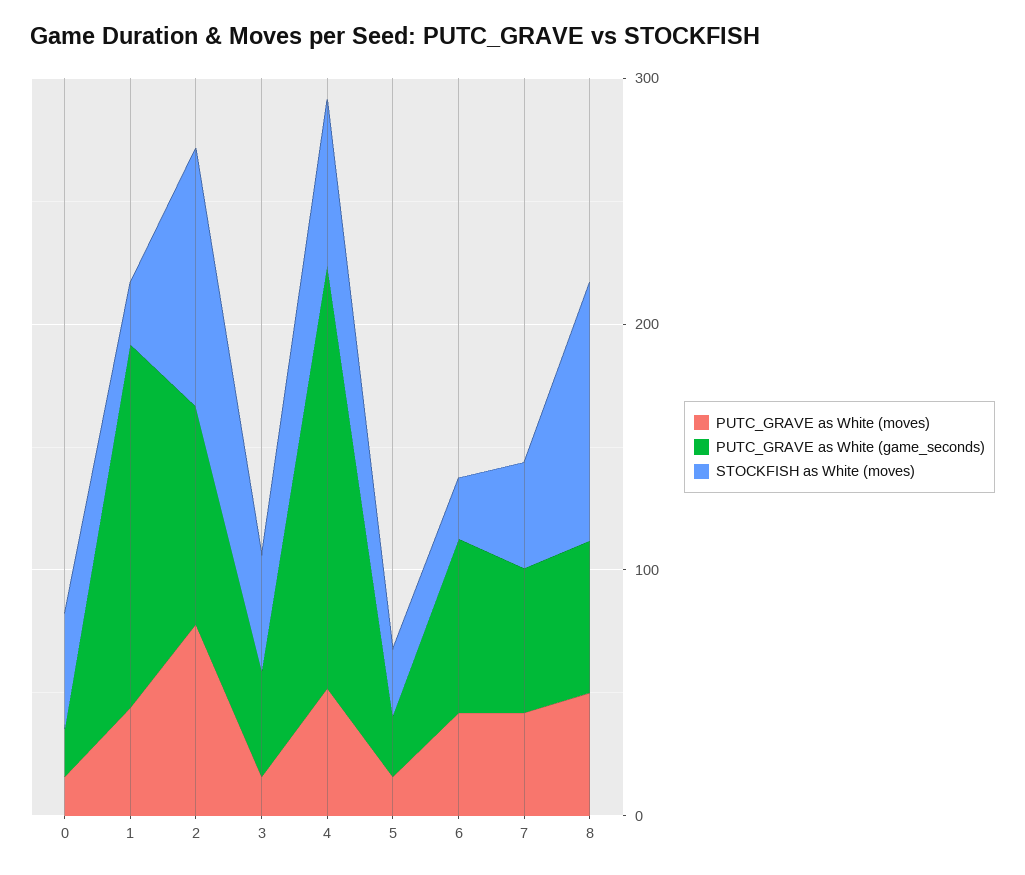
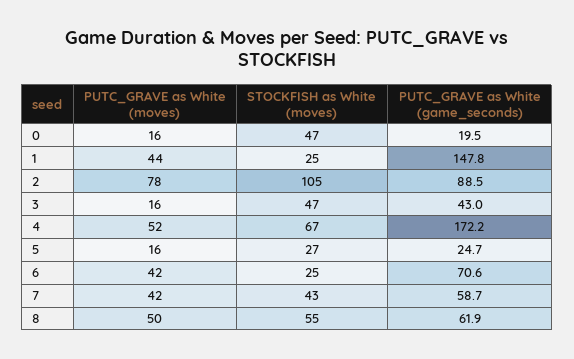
  {
    "PUTC_GRAVE as White (moves)": {
      "0": 16,
      "1": 44,
      "2": 78,
      "3": 16,
      "4": 52,
      "5": 16,
      "6": 42,
      "7": 42,
      "8": 50
    },
    "PUTC_GRAVE as White (game_seconds)": {
      "0": 19.5,
      "1": 147.8,
      "2": 88.5,
      "3": 43,
      "4": 172.2,
      "5": 24.7,
      "6": 70.6,
      "7": 58.7,
      "8": 61.9
    },
    "STOCKFISH as White (moves)": {
      "0": 47,
      "1": 25,
      "2": 105,
      "3": 47,
      "4": 67,
      "5": 27,
      "6": 25,
      "7": 43,
-     "8": 100
+     "8": 55
    }
  }

